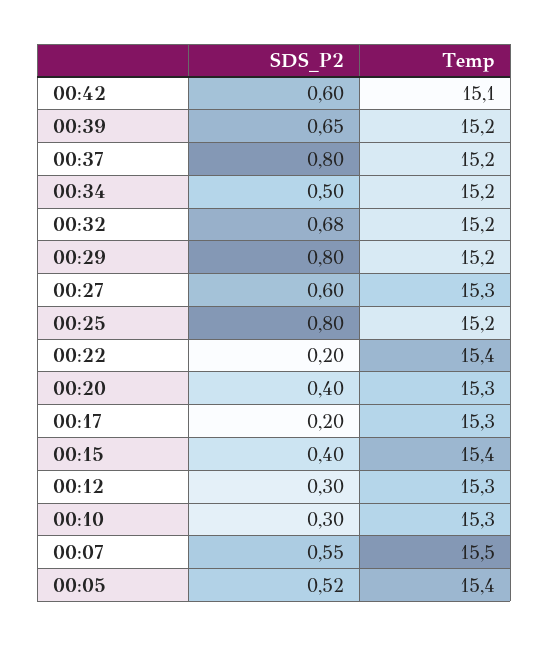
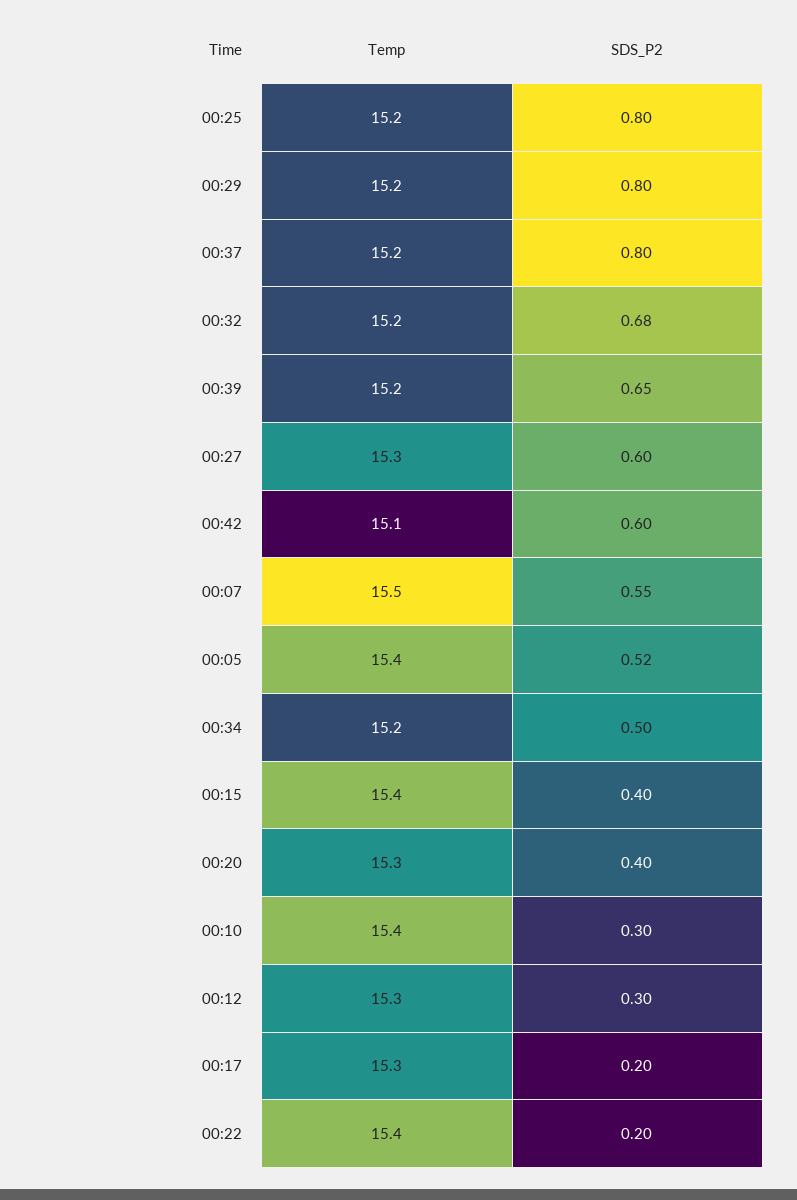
  {
    "SDS_P2": {
      "00:42": 0.6,
      "00:39": 0.65,
      "00:37": 0.8,
      "00:34": 0.5,
      "00:32": 0.68,
      "00:29": 0.8,
      "00:27": 0.6,
      "00:25": 0.8,
      "00:22": 0.2,
      "00:20": 0.4,
      "00:17": 0.2,
      "00:15": 0.4,
      "00:12": 0.3,
      "00:10": 0.3,
      "00:07": 0.55,
      "00:05": 0.52
    },
    "Temp": {
      "00:42": 15.1,
      "00:39": 15.2,
      "00:37": 15.2,
      "00:34": 15.2,
      "00:32": 15.2,
      "00:29": 15.2,
      "00:27": 15.3,
      "00:25": 15.2,
      "00:22": 15.4,
      "00:20": 15.3,
      "00:17": 15.3,
      "00:15": 15.4,
      "00:12": 15.3,
-     "00:10": 15.3,
+     "00:10": 15.4,
      "00:07": 15.5,
      "00:05": 15.4
    }
  }

